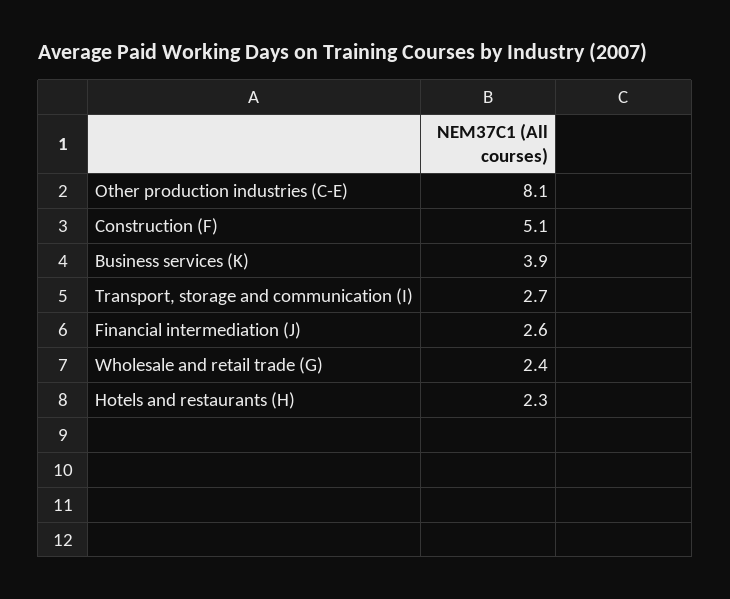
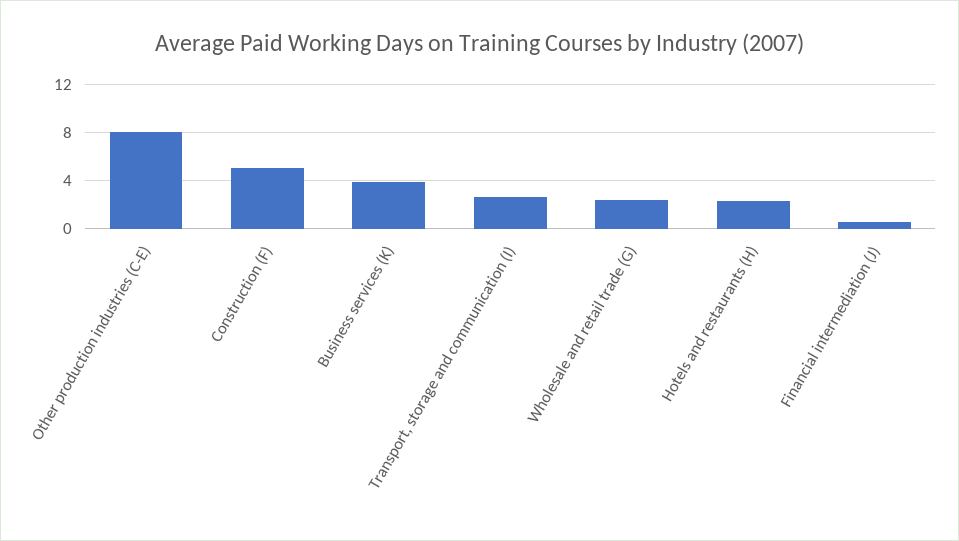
  {
    "Other production industries (C-E)": 8.1,
    "Construction (F)": 5.1,
    "Business services (K)": 3.9,
    "Transport, storage and communication (I)": 2.7,
-   "Financial intermediation (J)": 2.6,
+   "Financial intermediation (J)": 0.5,
    "Wholesale and retail trade (G)": 2.4,
    "Hotels and restaurants (H)": 2.3
  }

